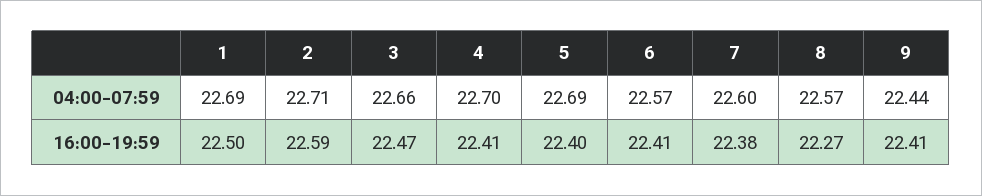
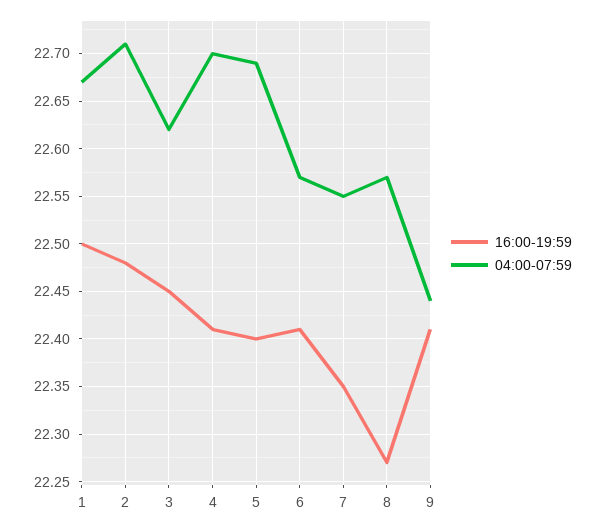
  {
    "04:00-07:59": {
-     "1": 22.69,
+     "1": 22.67,
      "2": 22.71,
-     "3": 22.66,
+     "3": 22.62,
      "4": 22.7,
      "5": 22.69,
      "6": 22.57,
-     "7": 22.6,
+     "7": 22.55,
      "8": 22.57,
      "9": 22.44
    },
    "16:00-19:59": {
      "1": 22.5,
-     "2": 22.59,
+     "2": 22.48,
-     "3": 22.47,
+     "3": 22.45,
      "4": 22.41,
      "5": 22.4,
      "6": 22.41,
-     "7": 22.38,
+     "7": 22.35,
      "8": 22.27,
      "9": 22.41
    }
  }

